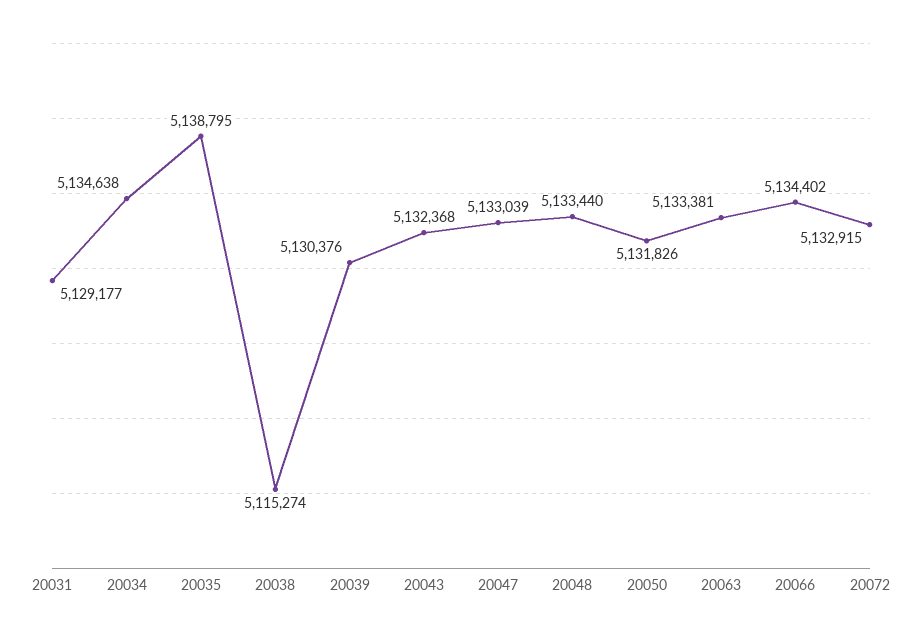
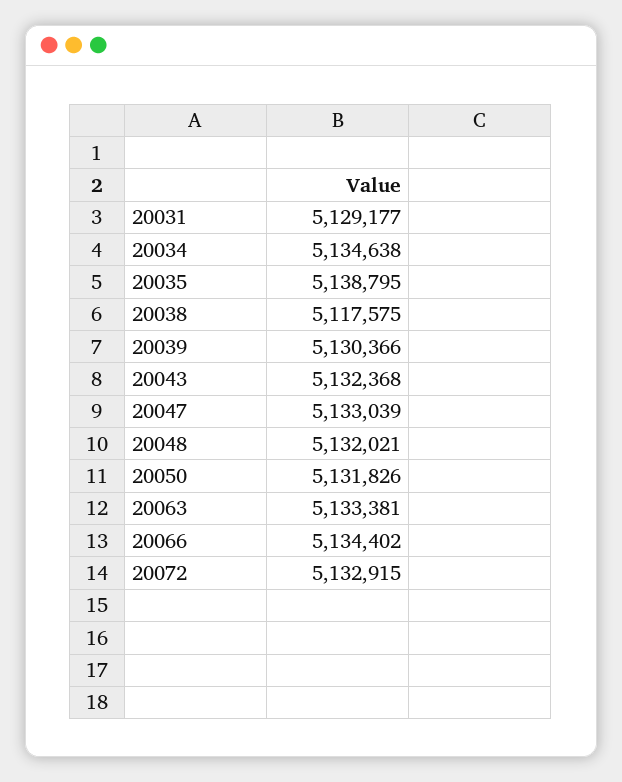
  {
    "20031": 5129177,
    "20034": 5134638,
    "20035": 5138795,
-   "20038": 5115274,
+   "20038": 5117575,
-   "20039": 5130376,
+   "20039": 5130366,
    "20043": 5132368,
    "20047": 5133039,
-   "20048": 5133440,
+   "20048": 5132021,
    "20050": 5131826,
    "20063": 5133381,
    "20066": 5134402,
    "20072": 5132915
  }

